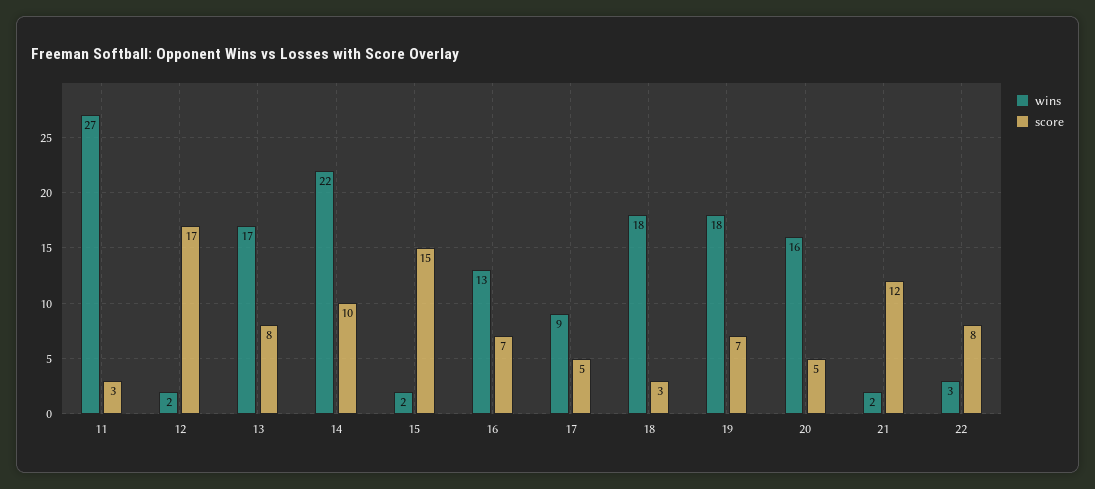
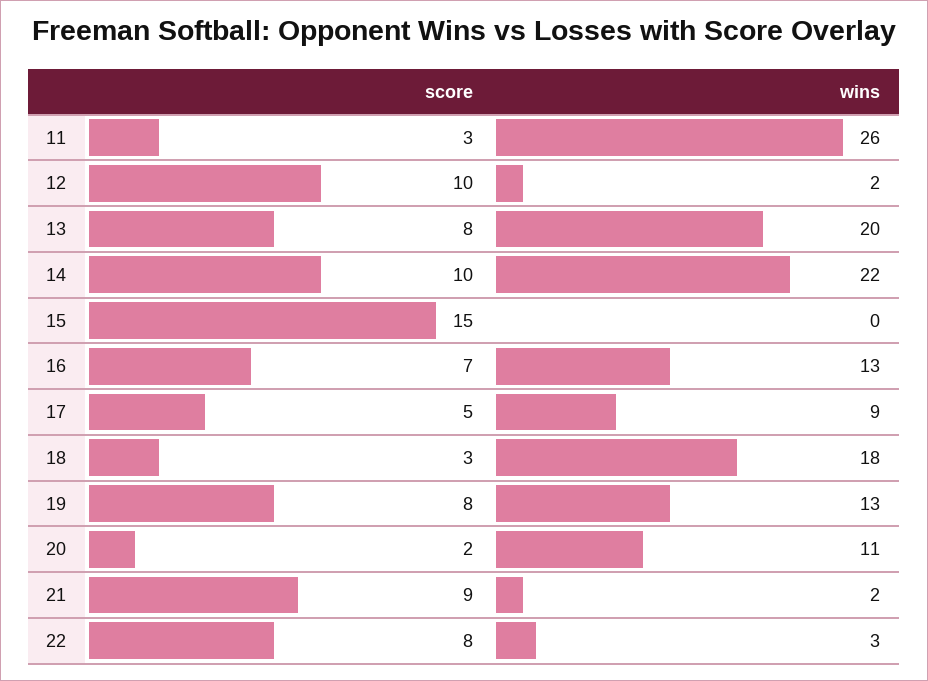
  {
    "wins": {
-     "11": 27,
+     "11": 26,
      "12": 2,
-     "13": 17,
+     "13": 20,
      "14": 22,
-     "15": 2,
+     "15": 0,
      "16": 13,
      "17": 9,
      "18": 18,
-     "19": 18,
+     "19": 13,
-     "20": 16,
+     "20": 11,
      "21": 2,
      "22": 3
    },
    "score": {
      "11": 3,
-     "12": 17,
+     "12": 10,
      "13": 8,
      "14": 10,
      "15": 15,
      "16": 7,
      "17": 5,
      "18": 3,
-     "19": 7,
+     "19": 8,
-     "20": 5,
+     "20": 2,
-     "21": 12,
+     "21": 9,
      "22": 8
    }
  }

